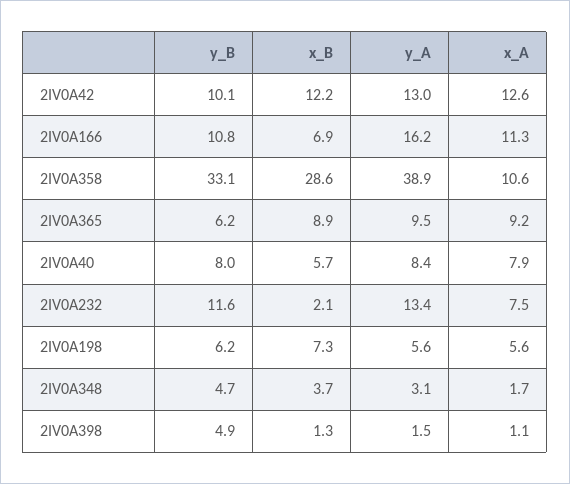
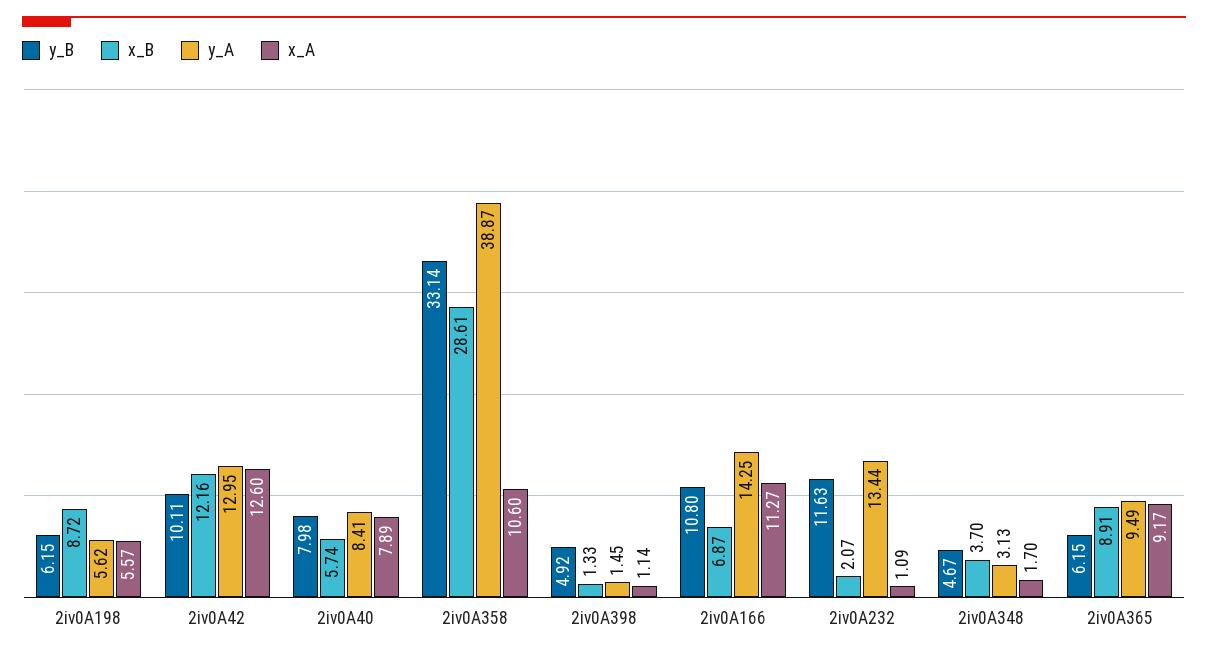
  {
    "y_B": {
      "2IV0A42": 10.11,
      "2IV0A166": 10.8,
      "2IV0A358": 33.14,
      "2IV0A365": 6.15,
      "2IV0A40": 7.98,
      "2IV0A232": 11.63,
      "2IV0A198": 6.15,
      "2IV0A348": 4.67,
      "2IV0A398": 4.92
    },
    "x_B": {
      "2IV0A42": 12.16,
      "2IV0A166": 6.87,
      "2IV0A358": 28.61,
      "2IV0A365": 8.91,
      "2IV0A40": 5.74,
      "2IV0A232": 2.07,
-     "2IV0A198": 7.3,
+     "2IV0A198": 8.72,
      "2IV0A348": 3.7,
      "2IV0A398": 1.33
    },
    "y_A": {
      "2IV0A42": 12.95,
-     "2IV0A166": 16.2,
+     "2IV0A166": 14.25,
      "2IV0A358": 38.87,
      "2IV0A365": 9.49,
      "2IV0A40": 8.41,
      "2IV0A232": 13.44,
      "2IV0A198": 5.62,
      "2IV0A348": 3.13,
      "2IV0A398": 1.45
    },
    "x_A": {
      "2IV0A42": 12.6,
      "2IV0A166": 11.27,
      "2IV0A358": 10.6,
      "2IV0A365": 9.17,
      "2IV0A40": 7.89,
-     "2IV0A232": 7.5,
+     "2IV0A232": 1.09,
      "2IV0A198": 5.57,
      "2IV0A348": 1.7,
      "2IV0A398": 1.14
    }
  }

